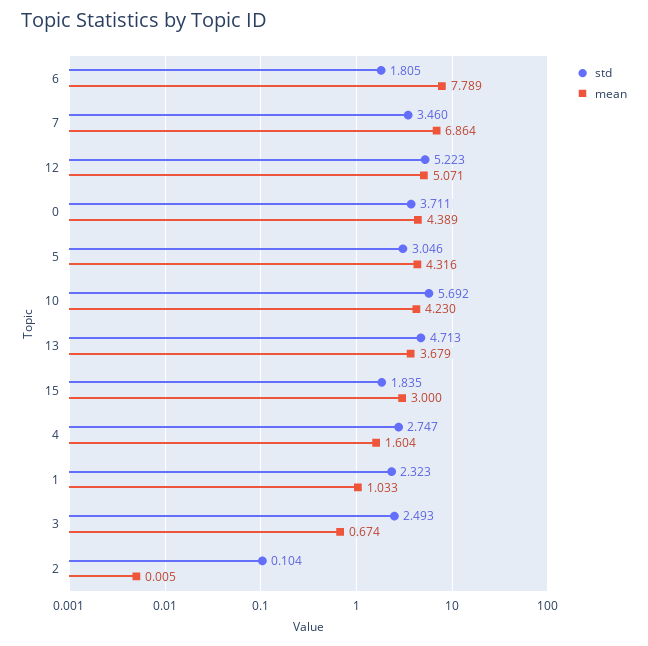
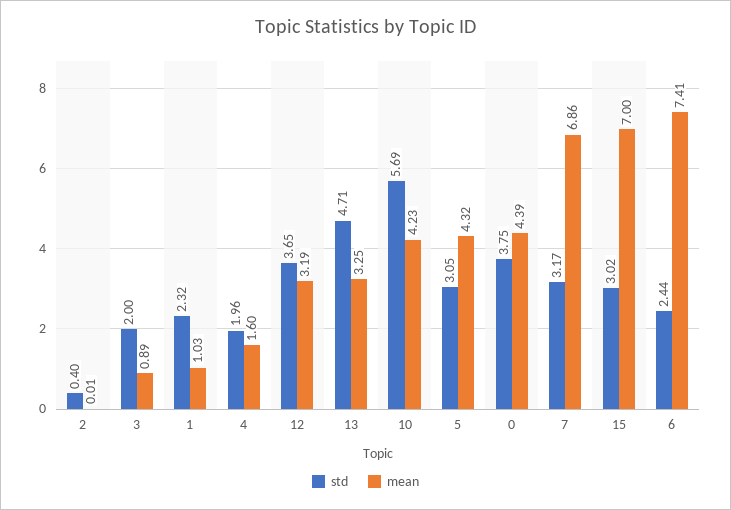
  {
    "std": {
-     "6": 1.805,
+     "6": 2.44,
-     "7": 3.46,
+     "7": 3.17,
-     "12": 5.223,
+     "12": 3.65,
-     "0": 3.711,
+     "0": 3.75,
      "5": 3.046,
      "10": 5.692,
      "13": 4.713,
-     "15": 1.835,
+     "15": 3.02,
-     "4": 2.747,
+     "4": 1.96,
      "1": 2.323,
-     "3": 2.493,
+     "3": 2,
-     "2": 0.104
+     "2": 0.4
    },
    "mean": {
-     "6": 7.789,
+     "6": 7.41,
      "7": 6.864,
-     "12": 5.071,
+     "12": 3.19,
      "0": 4.389,
      "5": 4.316,
      "10": 4.23,
-     "13": 3.679,
+     "13": 3.25,
-     "15": 3,
+     "15": 7,
      "4": 1.604,
      "1": 1.033,
-     "3": 0.674,
+     "3": 0.89,
      "2": 0.005
    }
  }

